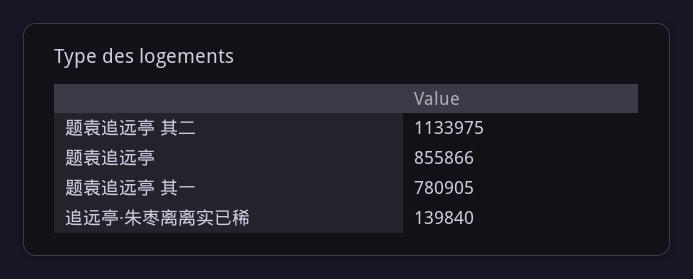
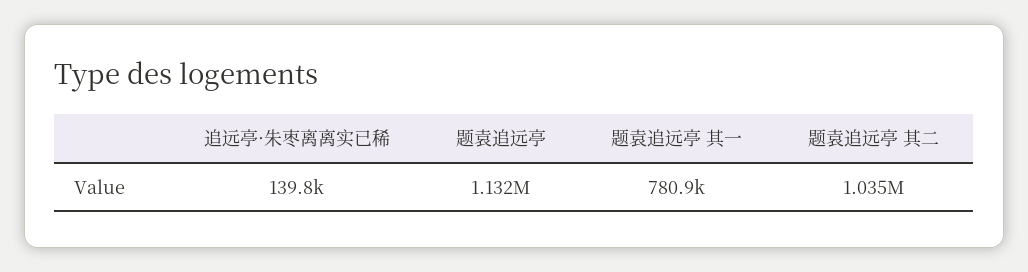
  {
-   "题袁追远亭 其二": 1133975,
+   "题袁追远亭 其二": 1035000,
-   "题袁追远亭": 855866,
+   "题袁追远亭": 1132000,
    "题袁追远亭 其一": 780905,
    "追远亭·朱枣离离实已稀": 139840
  }

